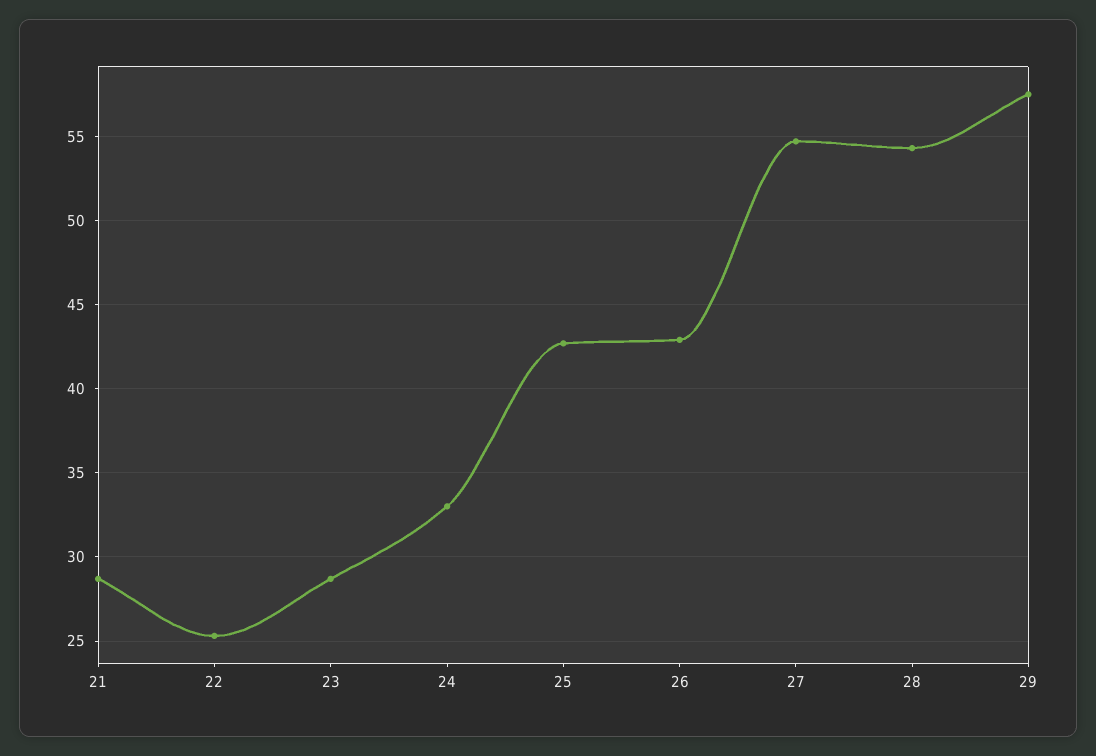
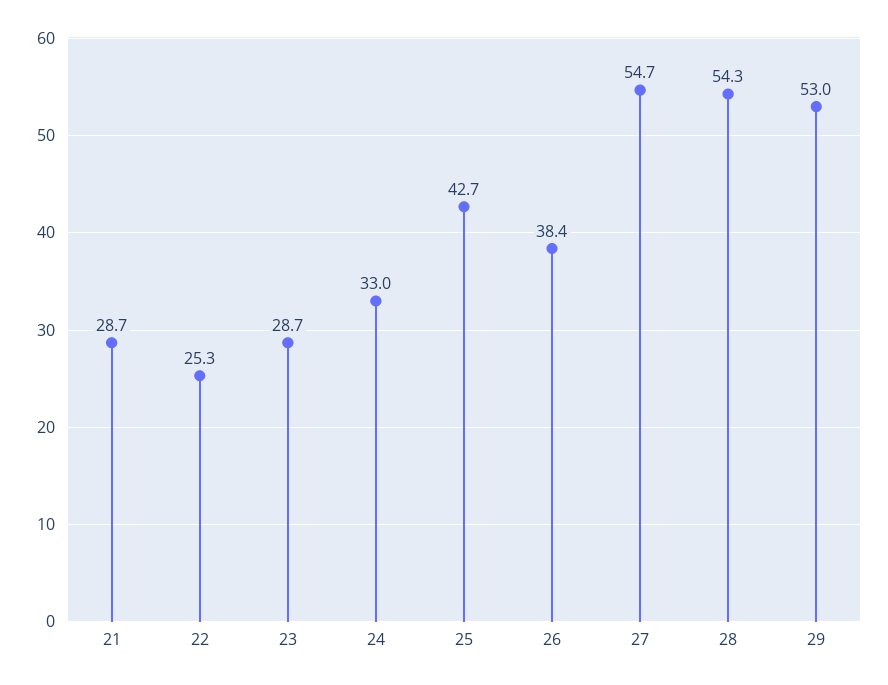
  {
    "21": 28.7,
    "22": 25.3,
    "23": 28.7,
    "24": 33,
    "25": 42.7,
-   "26": 43,
+   "26": 38.4,
    "27": 54.7,
    "28": 54.3,
-   "29": 57.5
+   "29": 53
  }

